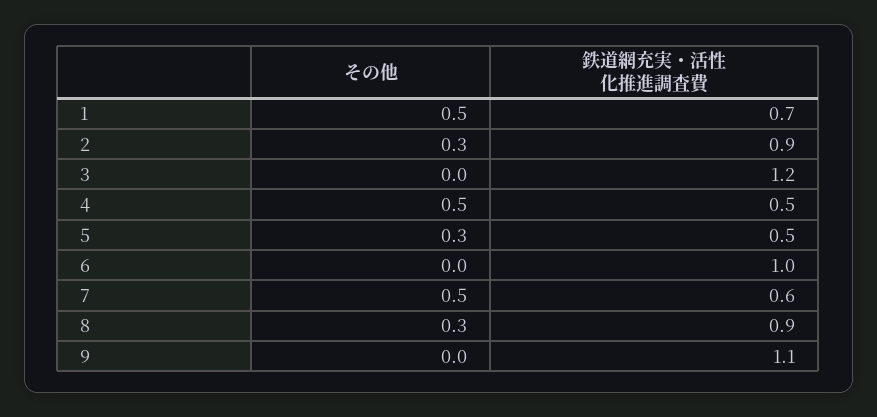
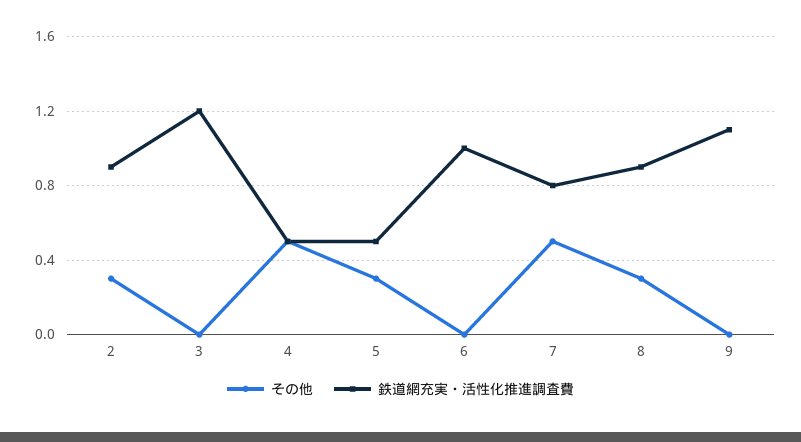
  {
    "その他": {
-     "1": 0.5,
      "2": 0.3,
      "3": 0,
      "4": 0.5,
      "5": 0.3,
      "6": 0,
      "7": 0.5,
      "8": 0.3,
      "9": 0
    },
    "鉄道網充実・活性化推進調査費": {
-     "1": 0.7,
      "2": 0.9,
      "3": 1.2,
      "4": 0.5,
      "5": 0.5,
      "6": 1,
-     "7": 0.6,
+     "7": 0.8,
      "8": 0.9,
      "9": 1.1
    }
  }

